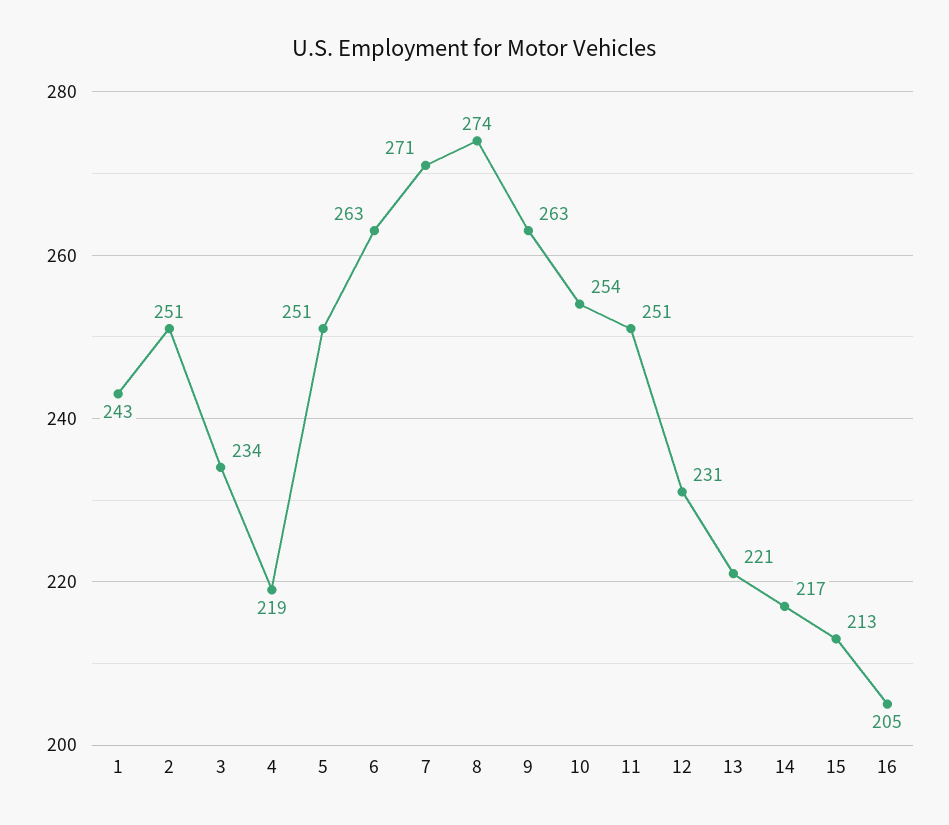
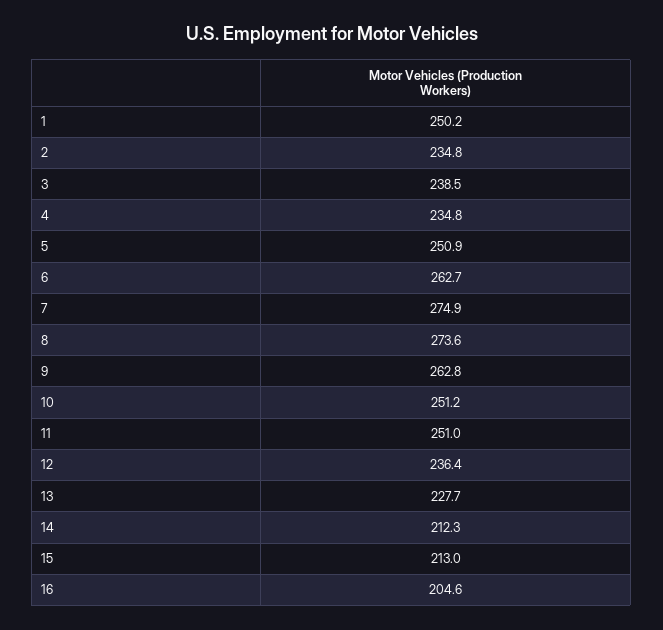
  {
-   "1": 243,
+   "1": 250.2,
-   "2": 251,
+   "2": 234.8,
-   "3": 234,
+   "3": 238.5,
-   "4": 219,
+   "4": 234.8,
    "5": 250.9,
    "6": 262.7,
-   "7": 271,
+   "7": 274.9,
    "8": 273.6,
    "9": 262.8,
-   "10": 254,
+   "10": 251.2,
    "11": 251,
-   "12": 231,
+   "12": 236.4,
-   "13": 221,
+   "13": 227.7,
-   "14": 217,
+   "14": 212.3,
    "15": 213,
    "16": 204.6
  }

